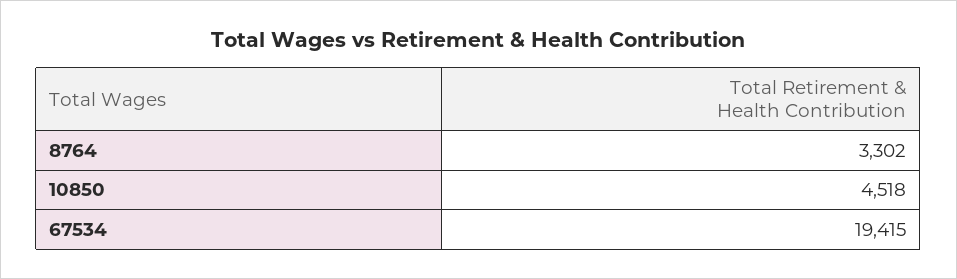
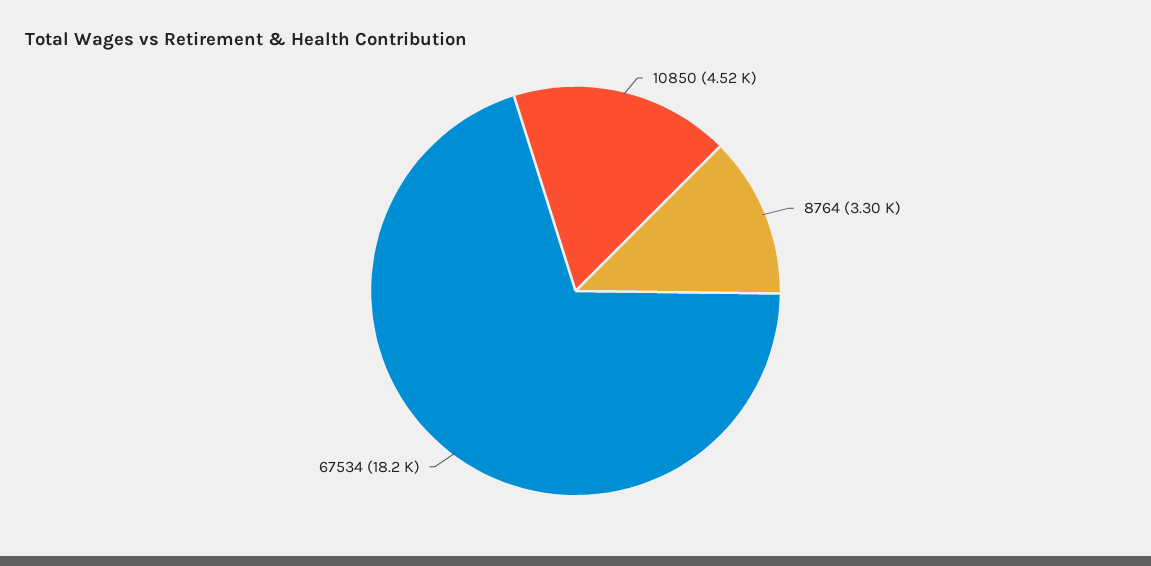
  {
    "8764": 3302,
    "10850": 4518,
-   "67534": 19415
+   "67534": 18200
  }

